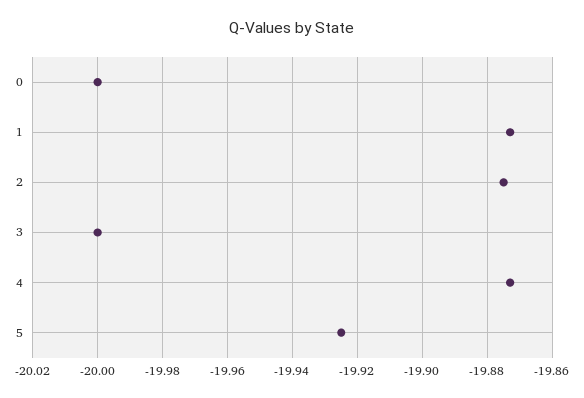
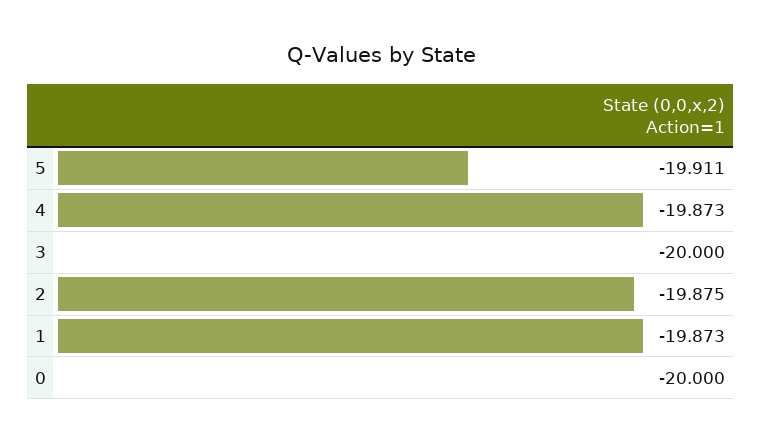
  {
    "0": -20,
    "1": -19.873,
    "2": -19.875,
    "3": -20,
    "4": -19.873,
-   "5": -19.925
+   "5": -19.911
  }

